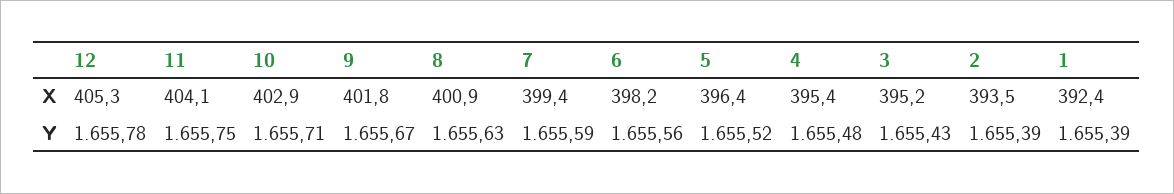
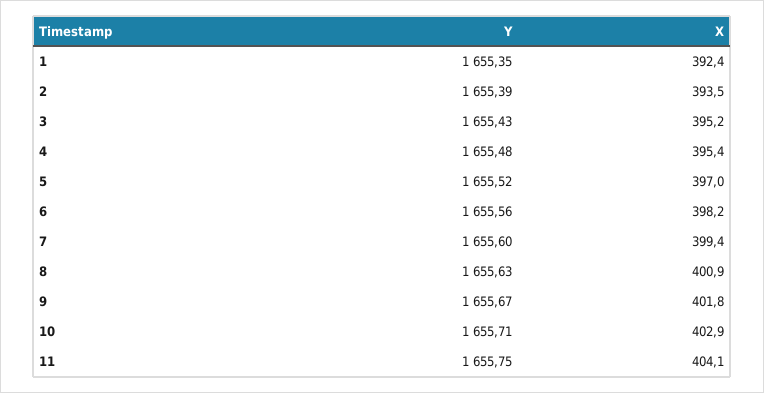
  {
-   "12": {
-     "X": 405.3,
-     "Y": 1655.78
-   },
    "11": {
      "X": 404.1,
      "Y": 1655.75
    },
    "10": {
      "X": 402.9,
      "Y": 1655.71
    },
    "9": {
      "X": 401.8,
      "Y": 1655.67
    },
    "8": {
      "X": 400.9,
      "Y": 1655.63
    },
    "7": {
      "X": 399.4,
-     "Y": 1655.59
+     "Y": 1655.6
    },
    "6": {
      "X": 398.2,
      "Y": 1655.56
    },
    "5": {
-     "X": 396.4,
+     "X": 397,
      "Y": 1655.52
    },
    "4": {
      "X": 395.4,
      "Y": 1655.48
    },
    "3": {
      "X": 395.2,
      "Y": 1655.43
    },
    "2": {
      "X": 393.5,
      "Y": 1655.39
    },
    "1": {
      "X": 392.4,
-     "Y": 1655.39
+     "Y": 1655.35
    }
  }

